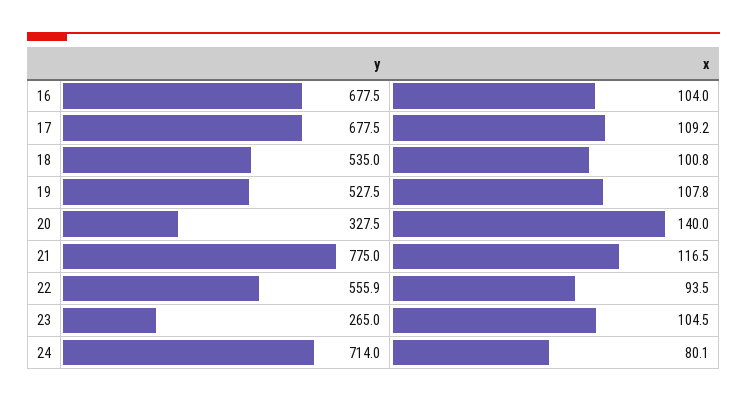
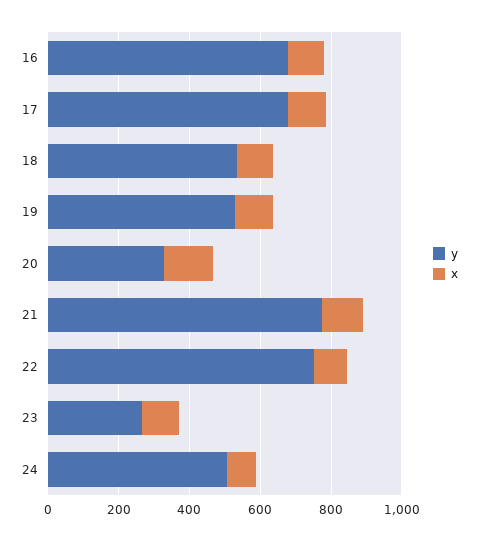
  {
    "y": {
      "16": 677.5,
      "17": 677.5,
      "18": 535,
      "19": 527.5,
      "20": 327.5,
      "21": 775,
-     "22": 555.9,
+     "22": 750,
      "23": 265,
-     "24": 714
+     "24": 500
    },
    "x": {
      "16": 104,
      "17": 109.2,
      "18": 100.8,
      "19": 107.8,
      "20": 140,
      "21": 116.5,
      "22": 93.5,
      "23": 104.5,
      "24": 80.1
    }
  }

